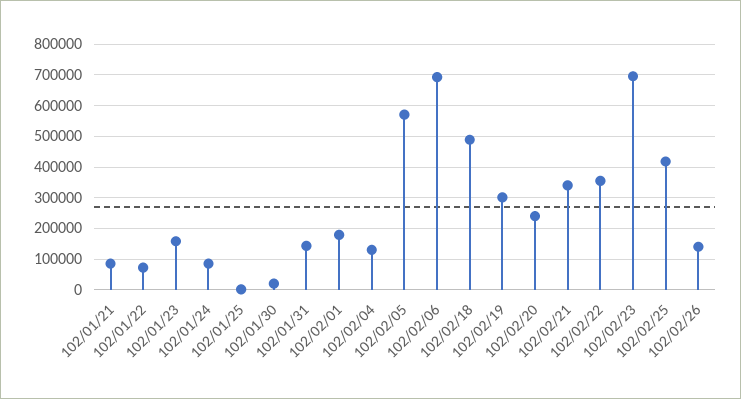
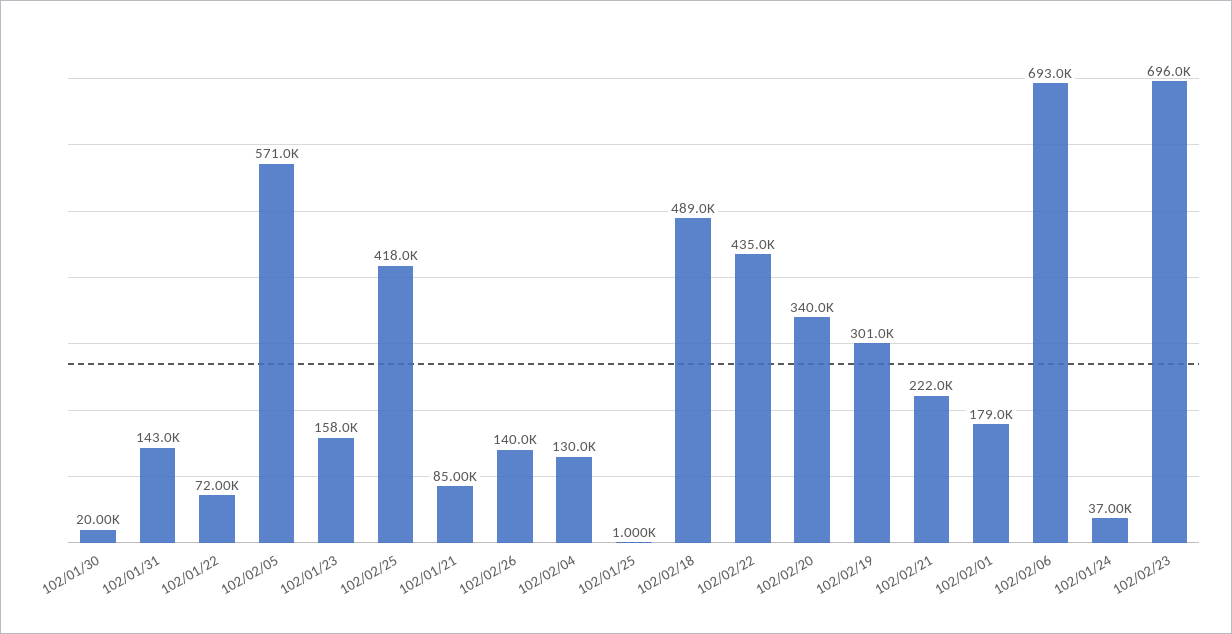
  {
    "102/01/21": 85000,
    "102/01/22": 72000,
    "102/01/23": 158000,
-   "102/01/24": 80000,
+   "102/01/24": 37000,
    "102/01/25": 1000,
    "102/01/30": 20000,
    "102/01/31": 143000,
    "102/02/01": 179000,
    "102/02/04": 130000,
    "102/02/05": 571000,
    "102/02/06": 693000,
    "102/02/18": 489000,
    "102/02/19": 301000,
-   "102/02/20": 240000,
+   "102/02/20": 340000,
-   "102/02/21": 340000,
+   "102/02/21": 222000,
-   "102/02/22": 360000,
+   "102/02/22": 435000,
    "102/02/23": 696000,
    "102/02/25": 418000,
    "102/02/26": 140000
  }

